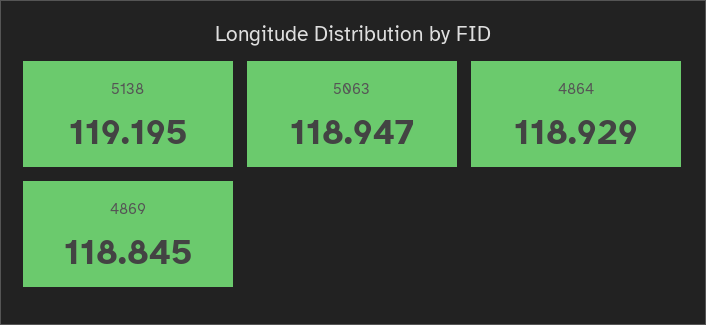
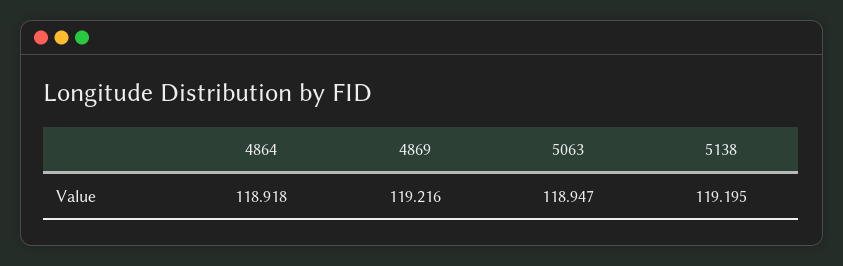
  {
    "5138": 119.195,
    "5063": 118.947,
-   "4864": 118.929,
+   "4864": 118.918,
-   "4869": 118.845
+   "4869": 119.216
  }

